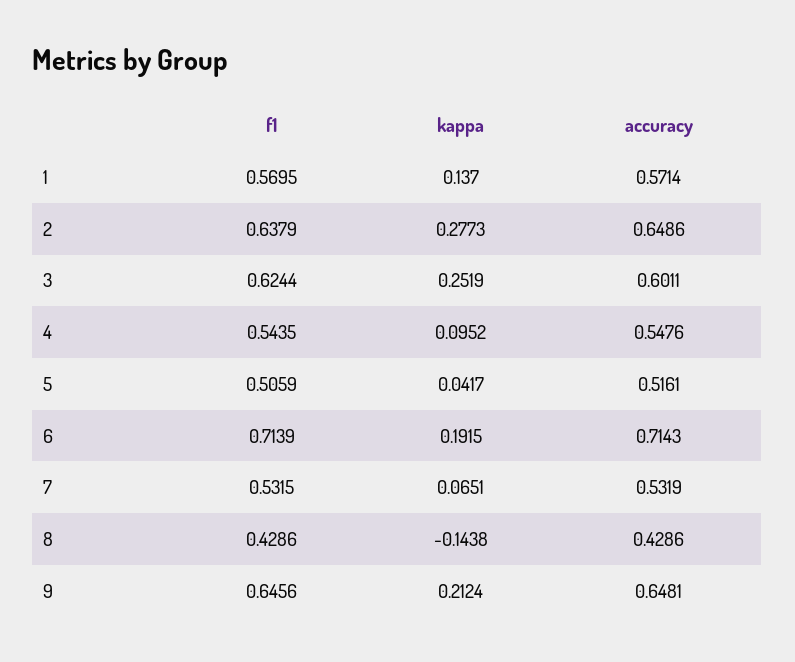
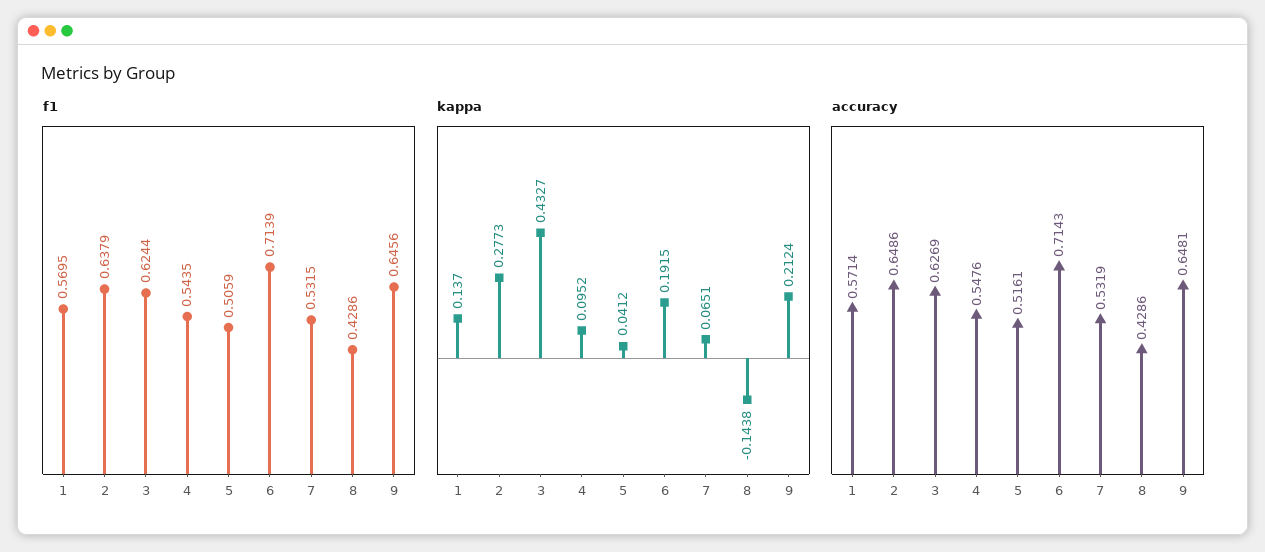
  {
    "f1": {
      "1": 0.5695,
      "2": 0.6379,
      "3": 0.6244,
      "4": 0.5435,
      "5": 0.5059,
      "6": 0.7139,
      "7": 0.5315,
      "8": 0.4286,
      "9": 0.6456
    },
    "kappa": {
      "1": 0.137,
      "2": 0.2773,
-     "3": 0.2519,
+     "3": 0.4327,
      "4": 0.0952,
-     "5": 0.0417,
+     "5": 0.0412,
      "6": 0.1915,
      "7": 0.0651,
      "8": -0.1438,
      "9": 0.2124
    },
    "accuracy": {
      "1": 0.5714,
      "2": 0.6486,
-     "3": 0.6011,
+     "3": 0.6269,
      "4": 0.5476,
      "5": 0.5161,
      "6": 0.7143,
      "7": 0.5319,
      "8": 0.4286,
      "9": 0.6481
    }
  }

